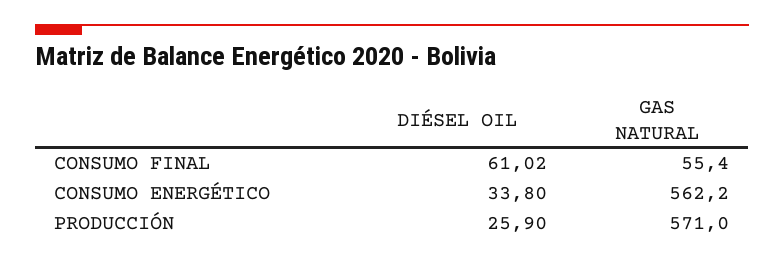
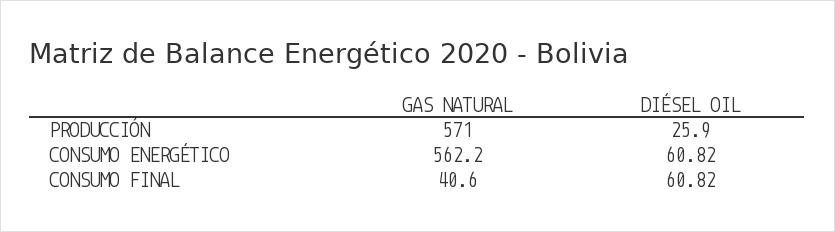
  {
    "DIÉSEL OIL": {
-     "CONSUMO FINAL": 61.02,
+     "CONSUMO FINAL": 60.82,
-     "CONSUMO ENERGÉTICO": 33.8,
+     "CONSUMO ENERGÉTICO": 60.82,
      "PRODUCCIÓN": 25.9
    },
    "GAS NATURAL": {
-     "CONSUMO FINAL": 55.4,
+     "CONSUMO FINAL": 40.6,
      "CONSUMO ENERGÉTICO": 562.2,
      "PRODUCCIÓN": 571
    }
  }

